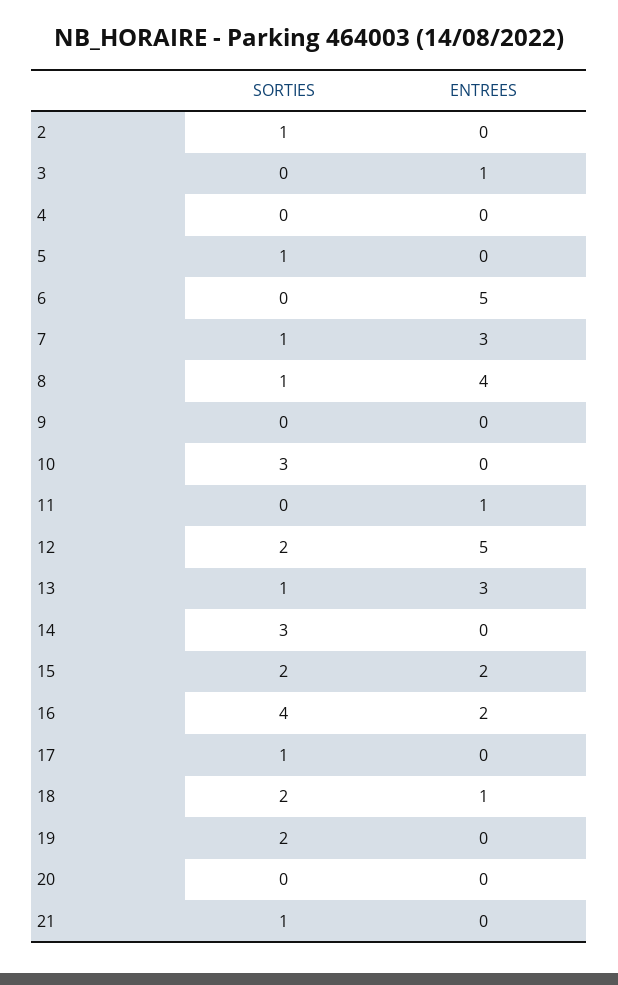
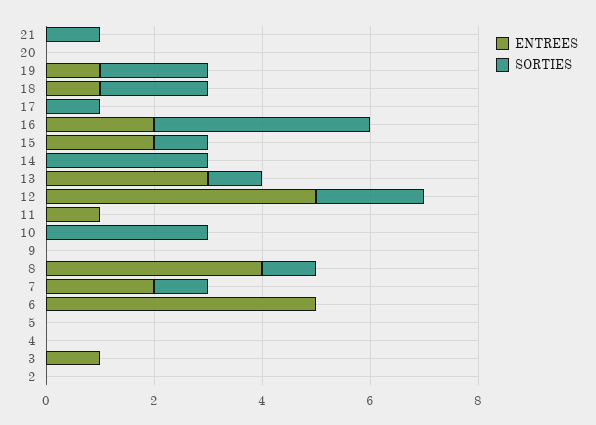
  {
    "SORTIES": {
-     "2": 1,
+     "2": 0,
      "3": 0,
      "4": 0,
-     "5": 1,
+     "5": 0,
      "6": 0,
      "7": 1,
      "8": 1,
      "9": 0,
      "10": 3,
      "11": 0,
      "12": 2,
      "13": 1,
      "14": 3,
-     "15": 2,
+     "15": 1,
      "16": 4,
      "17": 1,
      "18": 2,
      "19": 2,
      "20": 0,
      "21": 1
    },
    "ENTREES": {
      "2": 0,
      "3": 1,
      "4": 0,
      "5": 0,
      "6": 5,
-     "7": 3,
+     "7": 2,
      "8": 4,
      "9": 0,
      "10": 0,
      "11": 1,
      "12": 5,
      "13": 3,
      "14": 0,
      "15": 2,
      "16": 2,
      "17": 0,
      "18": 1,
-     "19": 0,
+     "19": 1,
      "20": 0,
      "21": 0
    }
  }

